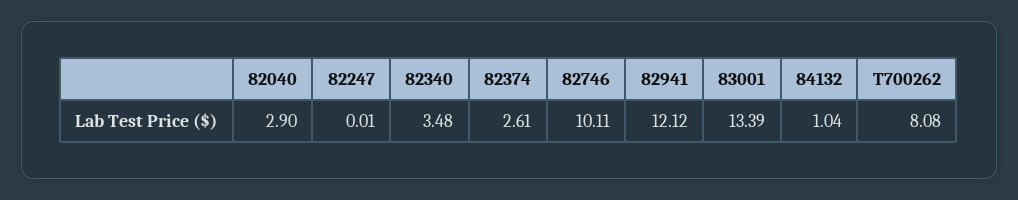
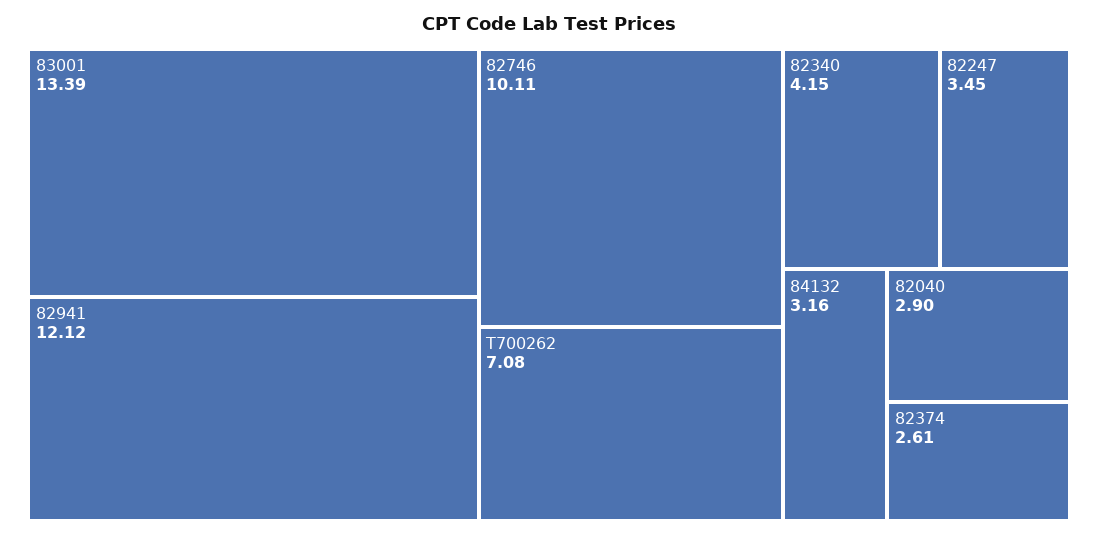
  {
    "82040": 2.9,
-   "82247": 0.01,
+   "82247": 3.45,
-   "82340": 3.48,
+   "82340": 4.15,
    "82374": 2.61,
    "82746": 10.11,
    "82941": 12.12,
    "83001": 13.39,
-   "84132": 1.04,
+   "84132": 3.16,
-   "T700262": 8.08
+   "T700262": 7.08
  }

